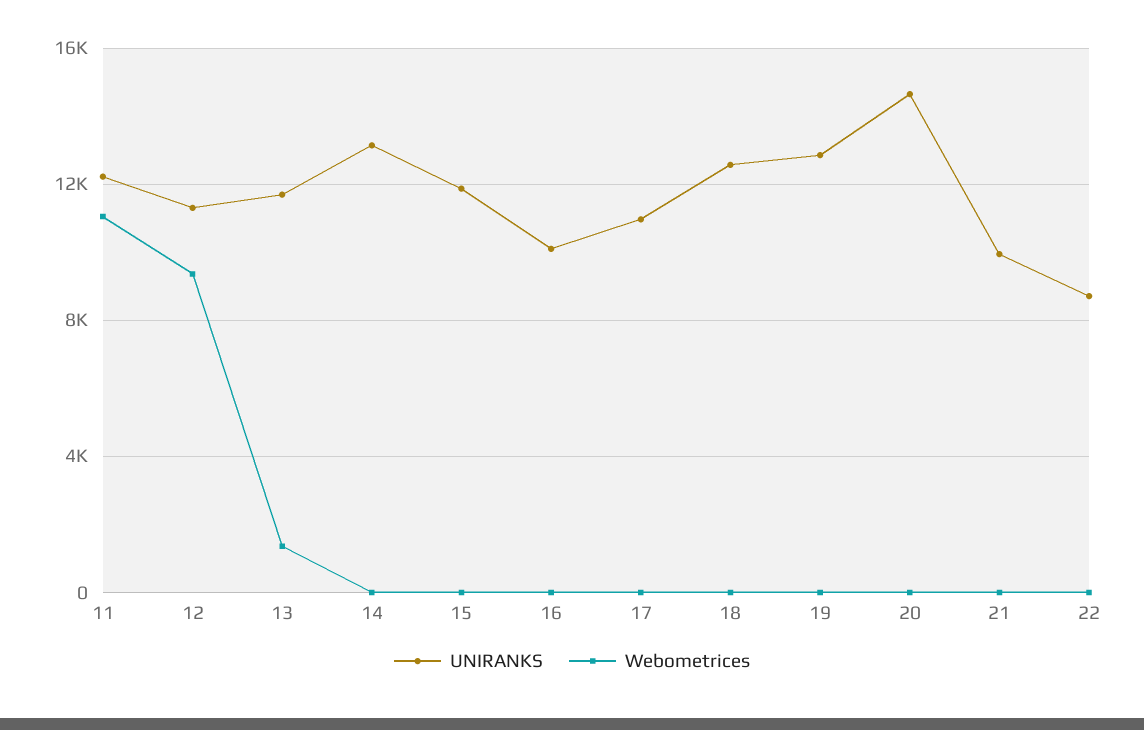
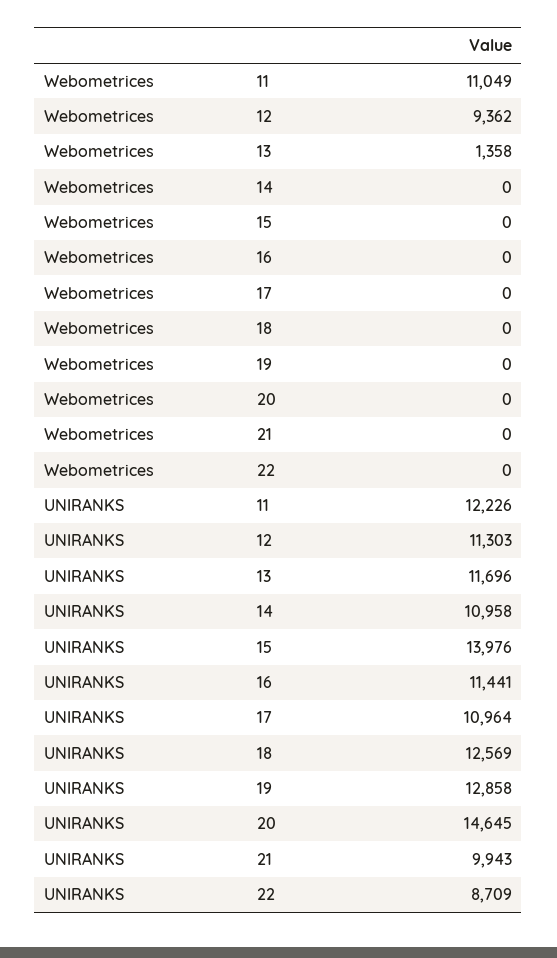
  {
    "UNIRANKS": {
      "11": 12226,
      "12": 11303,
      "13": 11696,
-     "14": 13000,
+     "14": 10958,
-     "15": 12000,
+     "15": 13976,
-     "16": 10000,
+     "16": 11441,
      "17": 10964,
      "18": 12569,
      "19": 12858,
      "20": 14645,
      "21": 9943,
      "22": 8709
    },
    "Webometrices": {
      "11": 11049,
      "12": 9362,
      "13": 1358,
      "14": 0,
      "15": 0,
      "16": 0,
      "17": 0,
      "18": 0,
      "19": 0,
      "20": 0,
      "21": 0,
      "22": 0
    }
  }

